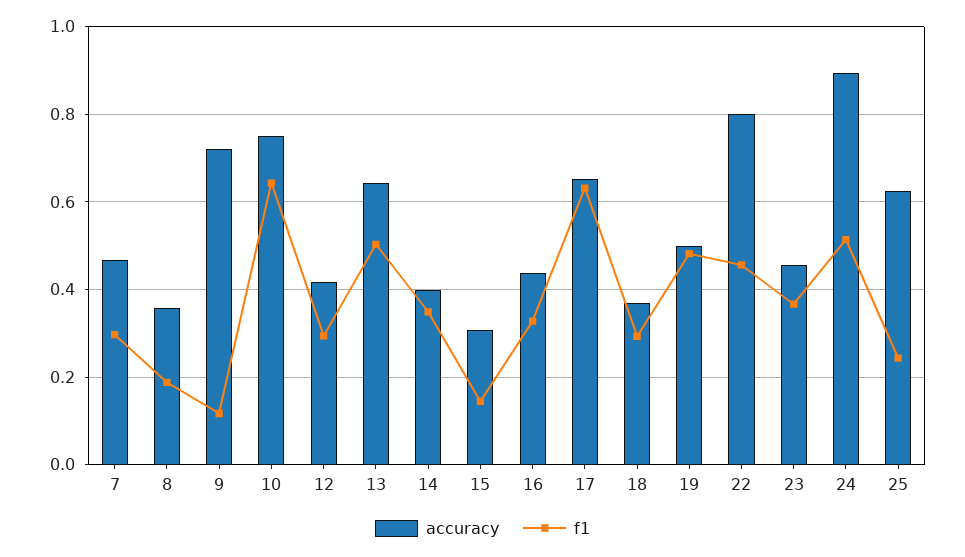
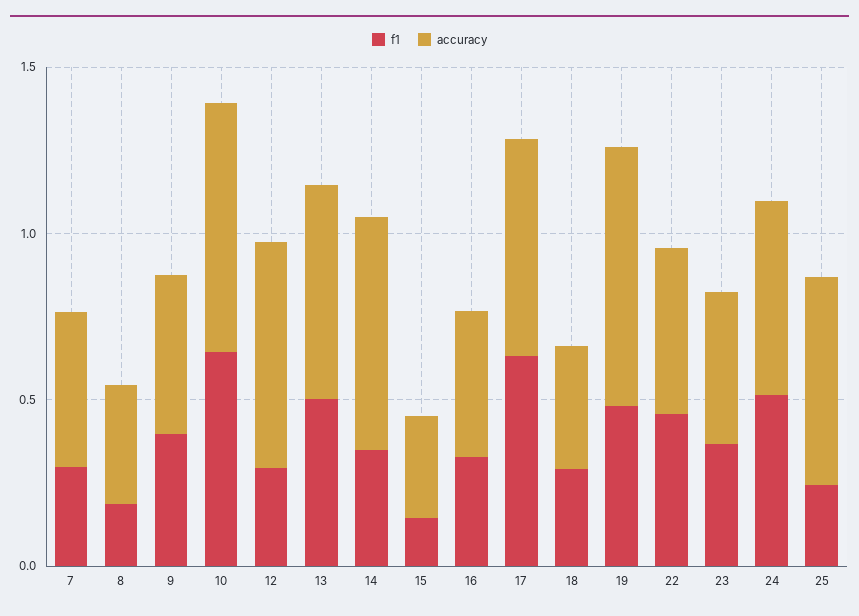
  {
    "accuracy": {
      "7": 0.46,
      "8": 0.36,
-     "9": 0.72,
+     "9": 0.5,
      "10": 0.76,
-     "12": 0.42,
+     "12": 0.7,
      "13": 0.64,
-     "14": 0.4,
+     "14": 0.7,
      "15": 0.3,
      "16": 0.44,
      "17": 0.66,
      "18": 0.36,
-     "19": 0.5,
+     "19": 0.8,
-     "22": 0.8,
+     "22": 0.5,
      "23": 0.46,
-     "24": 0.9,
+     "24": 0.6,
      "25": 0.62
    },
    "f1": {
      "7": 0.3,
      "8": 0.18,
-     "9": 0.12,
+     "9": 0.4,
      "10": 0.64,
      "12": 0.3,
      "13": 0.5,
      "14": 0.34,
      "15": 0.14,
      "16": 0.32,
      "17": 0.64,
      "18": 0.3,
      "19": 0.48,
      "22": 0.46,
      "23": 0.36,
      "24": 0.52,
      "25": 0.24
    }
  }

